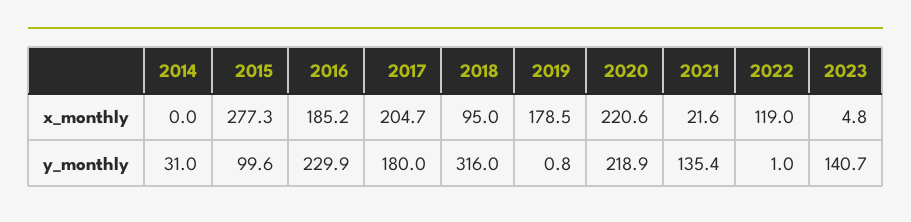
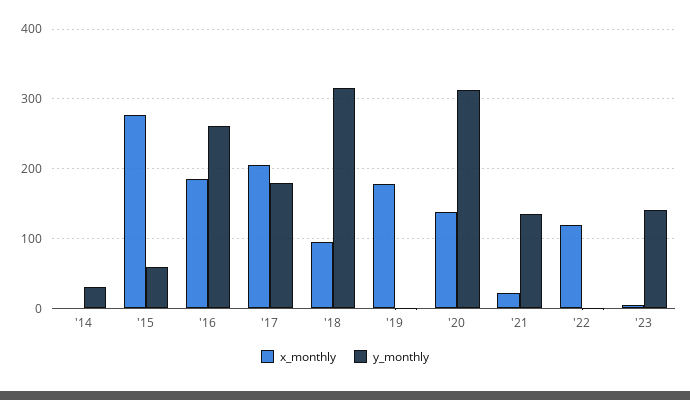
  {
    "x_monthly": {
      "2014": 0,
      "2015": 277.3,
      "2016": 185.2,
      "2017": 204.7,
      "2018": 95,
      "2019": 178.5,
-     "2020": 220.6,
+     "2020": 140,
      "2021": 21.6,
      "2022": 119,
      "2023": 4.8
    },
    "y_monthly": {
      "2014": 31,
-     "2015": 99.6,
+     "2015": 60,
-     "2016": 229.9,
+     "2016": 260,
      "2017": 180,
      "2018": 316,
      "2019": 0.8,
-     "2020": 218.9,
+     "2020": 310,
      "2021": 135.4,
      "2022": 1,
      "2023": 140.7
    }
  }

